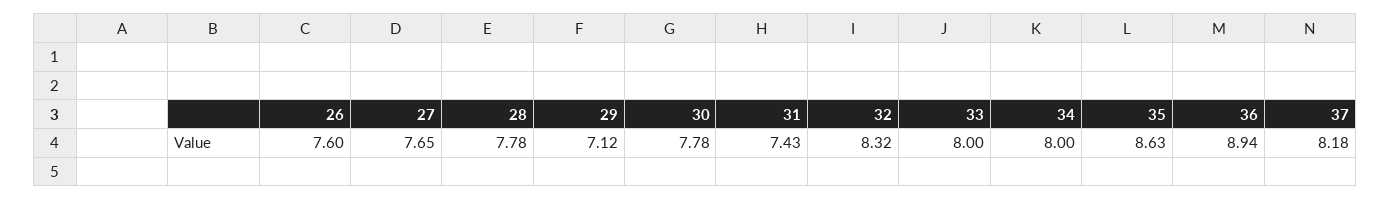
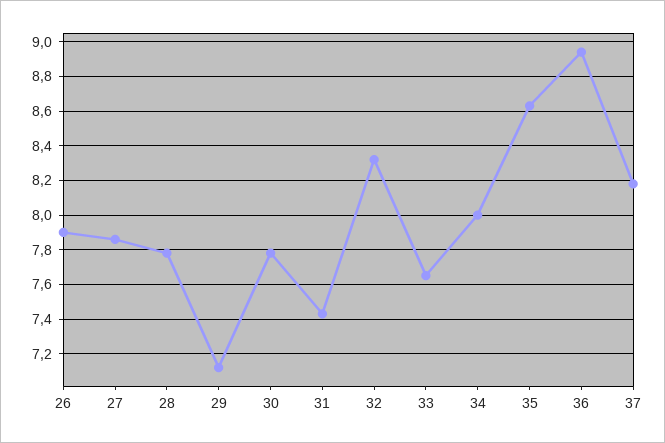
  {
-   "26": 7.6,
+   "26": 7.9,
-   "27": 7.65,
+   "27": 7.85,
    "28": 7.78,
    "29": 7.12,
    "30": 7.78,
    "31": 7.43,
    "32": 8.32,
-   "33": 8,
+   "33": 7.65,
    "34": 8,
    "35": 8.63,
    "36": 8.94,
    "37": 8.18
  }

